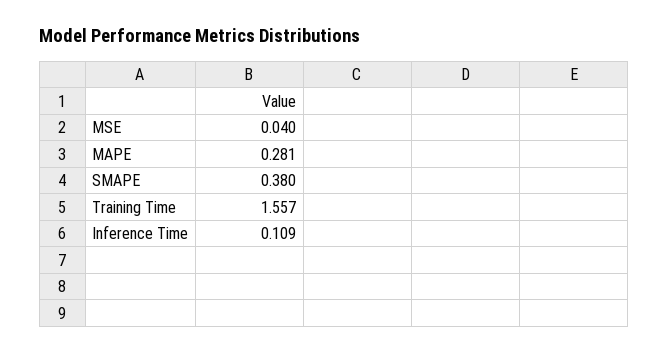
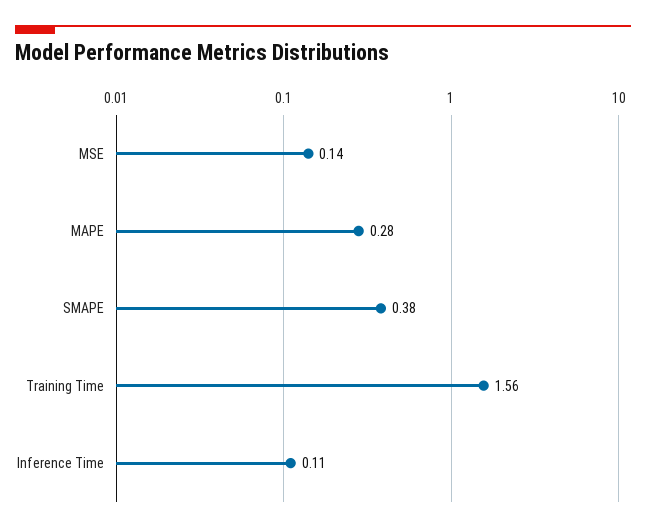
  {
-   "MSE": 0.04,
+   "MSE": 0.14,
    "MAPE": 0.281,
    "SMAPE": 0.38,
    "Training Time": 1.557,
    "Inference Time": 0.109
  }

